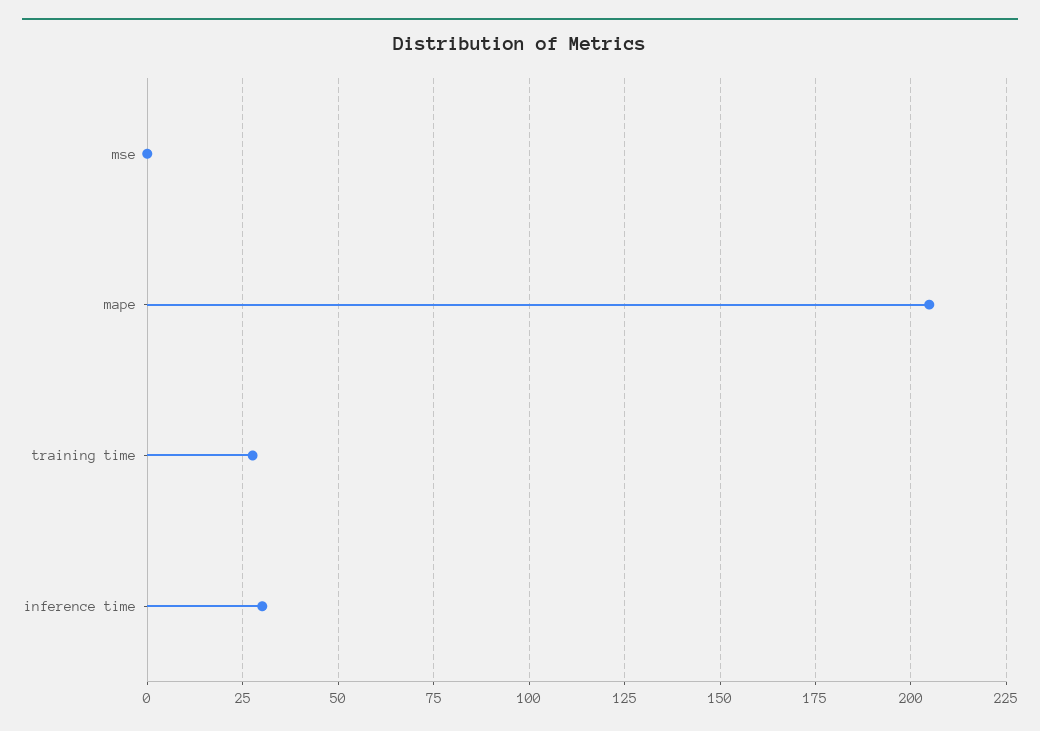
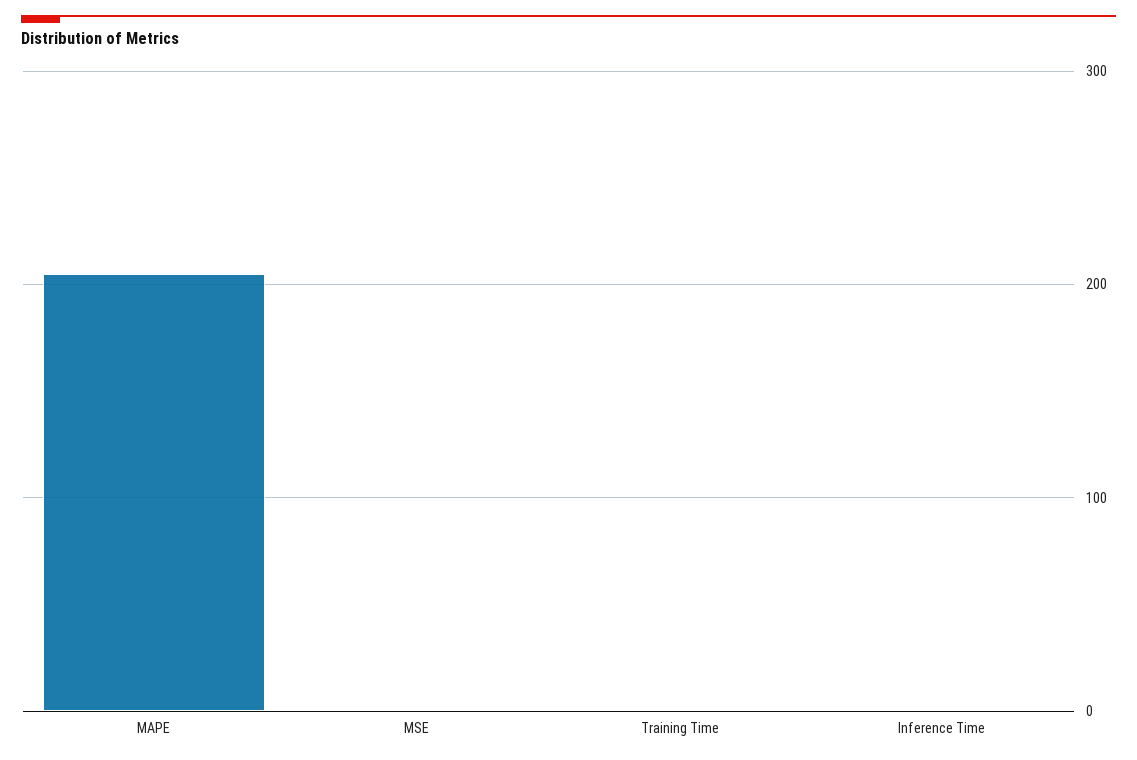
  {
    "mse": 0,
    "mape": 205,
-   "training time": 27.5,
+   "training time": 0,
-   "inference time": 30
+   "inference time": 0
  }

